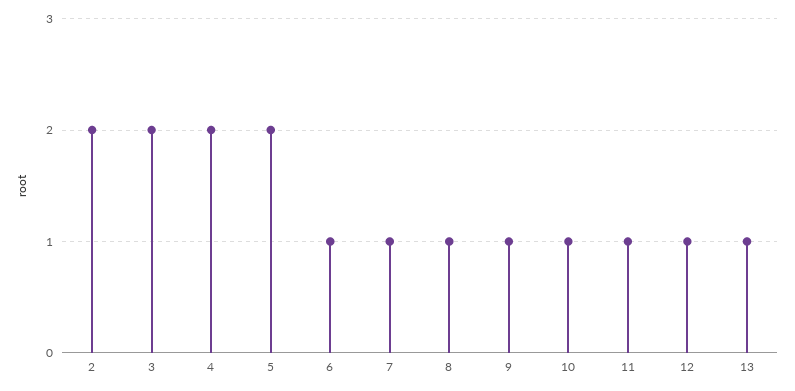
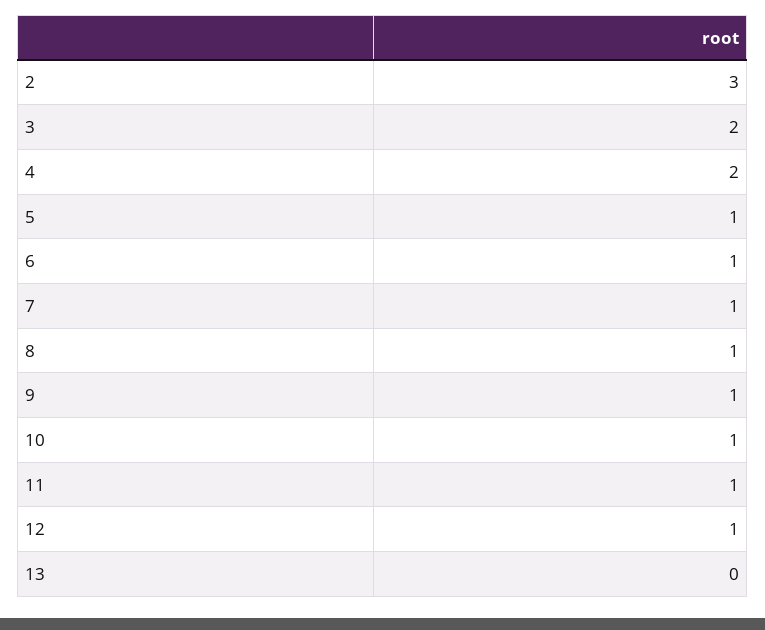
  {
-   "2": 2,
+   "2": 3,
    "3": 2,
    "4": 2,
-   "5": 2,
+   "5": 1,
    "6": 1,
    "7": 1,
    "8": 1,
    "9": 1,
    "10": 1,
    "11": 1,
    "12": 1,
-   "13": 1
+   "13": 0
  }

